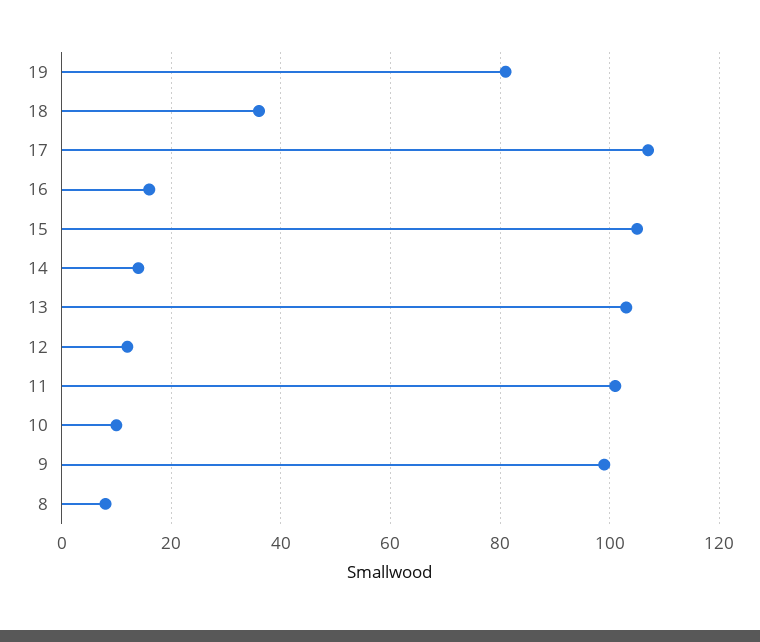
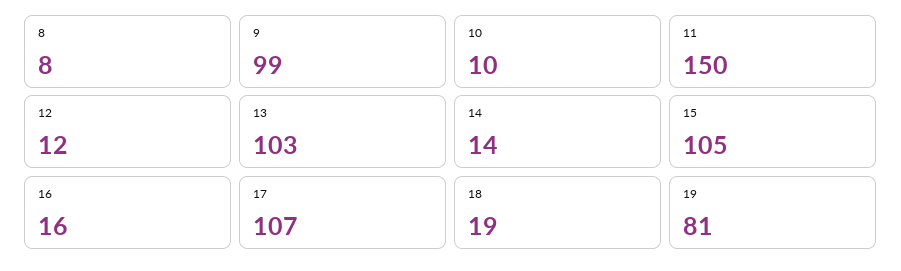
  {
    "19": 81,
-   "18": 35,
+   "18": 19,
    "17": 107,
    "16": 16,
    "15": 105,
    "14": 14,
    "13": 103,
    "12": 12,
-   "11": 100,
+   "11": 150,
    "10": 10,
    "9": 99,
    "8": 8
  }

